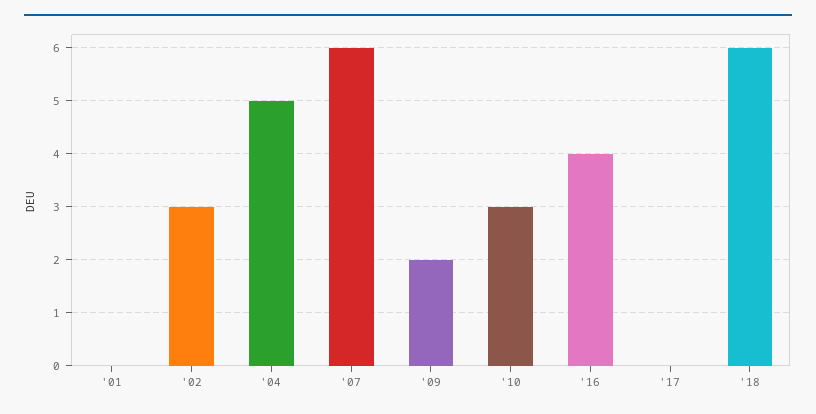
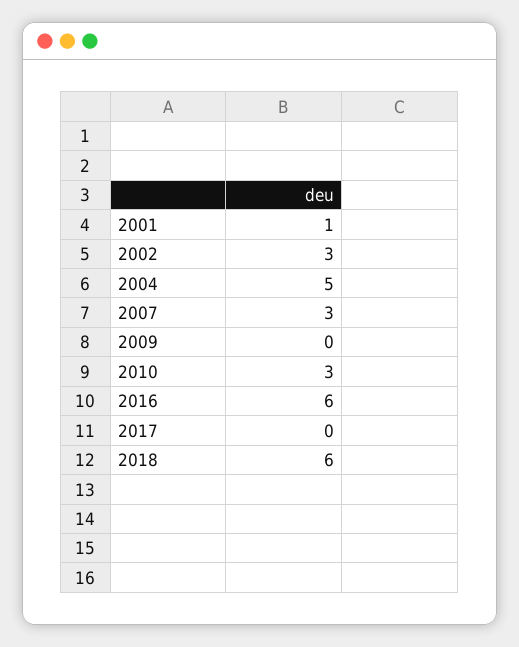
  {
-   "'01": 0,
+   "'01": 1,
    "'02": 3,
    "'04": 5,
-   "'07": 6,
+   "'07": 3,
-   "'09": 2,
+   "'09": 0,
    "'10": 3,
-   "'16": 4,
+   "'16": 6,
    "'17": 0,
    "'18": 6
  }

